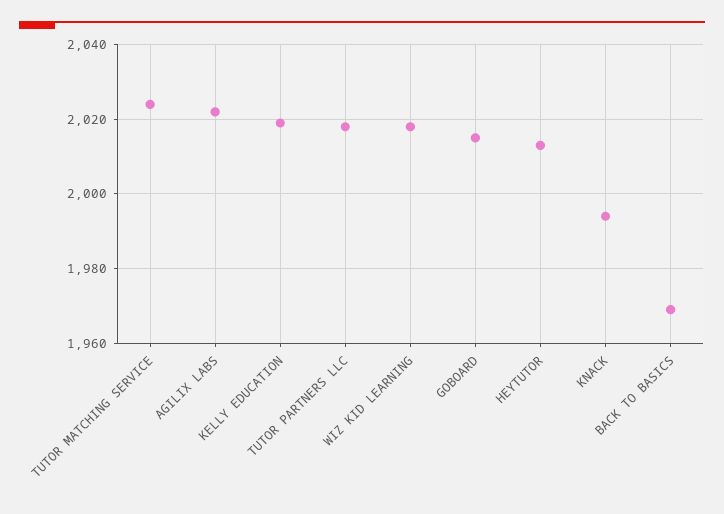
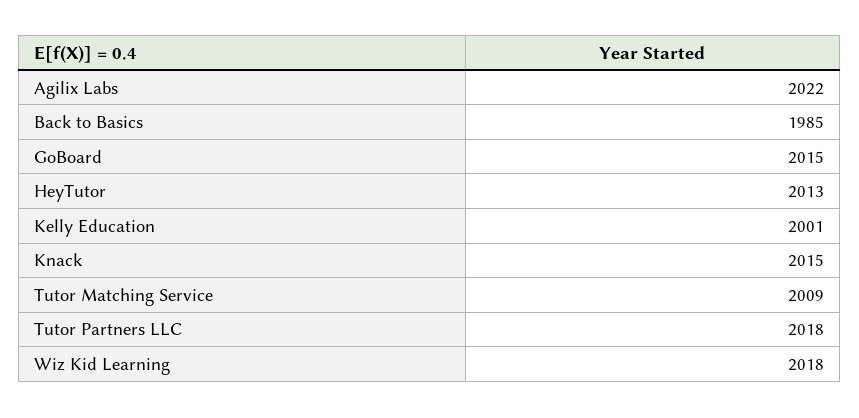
  {
-   "TUTOR MATCHING SERVICE": 2025,
+   "TUTOR MATCHING SERVICE": 2009,
    "AGILIX LABS": 2022,
-   "KELLY EDUCATION": 2020,
+   "KELLY EDUCATION": 2001,
    "TUTOR PARTNERS LLC": 2018,
    "WIZ KID LEARNING": 2018,
    "GOBOARD": 2015,
    "HEYTUTOR": 2013,
-   "KNACK": 1995,
+   "KNACK": 2015,
-   "BACK TO BASICS": 1970
+   "BACK TO BASICS": 1985
  }

